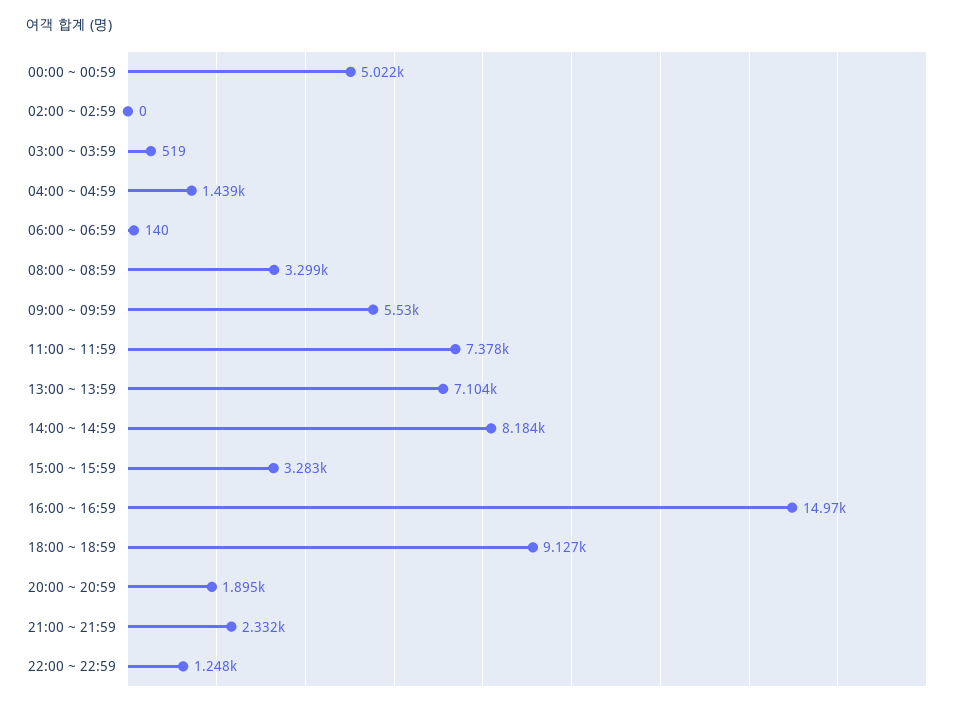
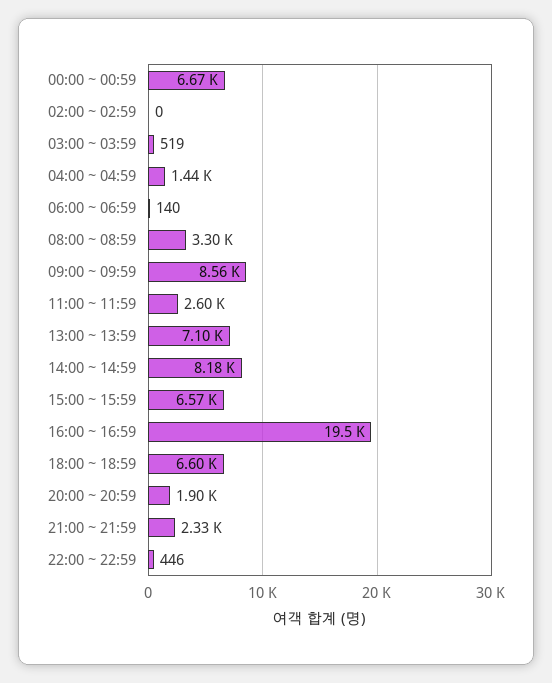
  {
-   "00:00 ~ 00:59": 5022,
+   "00:00 ~ 00:59": 6670,
    "02:00 ~ 02:59": 0,
    "03:00 ~ 03:59": 519,
    "04:00 ~ 04:59": 1439,
    "06:00 ~ 06:59": 140,
    "08:00 ~ 08:59": 3299,
-   "09:00 ~ 09:59": 5530,
+   "09:00 ~ 09:59": 8560,
-   "11:00 ~ 11:59": 7378,
+   "11:00 ~ 11:59": 2600,
    "13:00 ~ 13:59": 7104,
    "14:00 ~ 14:59": 8184,
-   "15:00 ~ 15:59": 3283,
+   "15:00 ~ 15:59": 6570,
-   "16:00 ~ 16:59": 14970,
+   "16:00 ~ 16:59": 19500,
-   "18:00 ~ 18:59": 9127,
+   "18:00 ~ 18:59": 6600,
    "20:00 ~ 20:59": 1895,
    "21:00 ~ 21:59": 2332,
-   "22:00 ~ 22:59": 1248
+   "22:00 ~ 22:59": 446
  }

